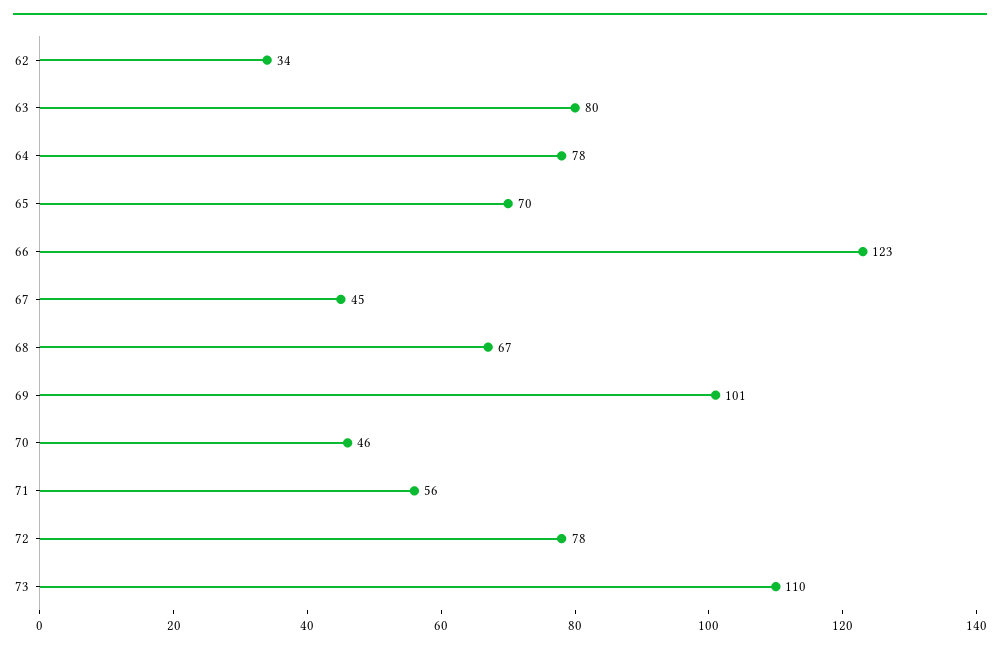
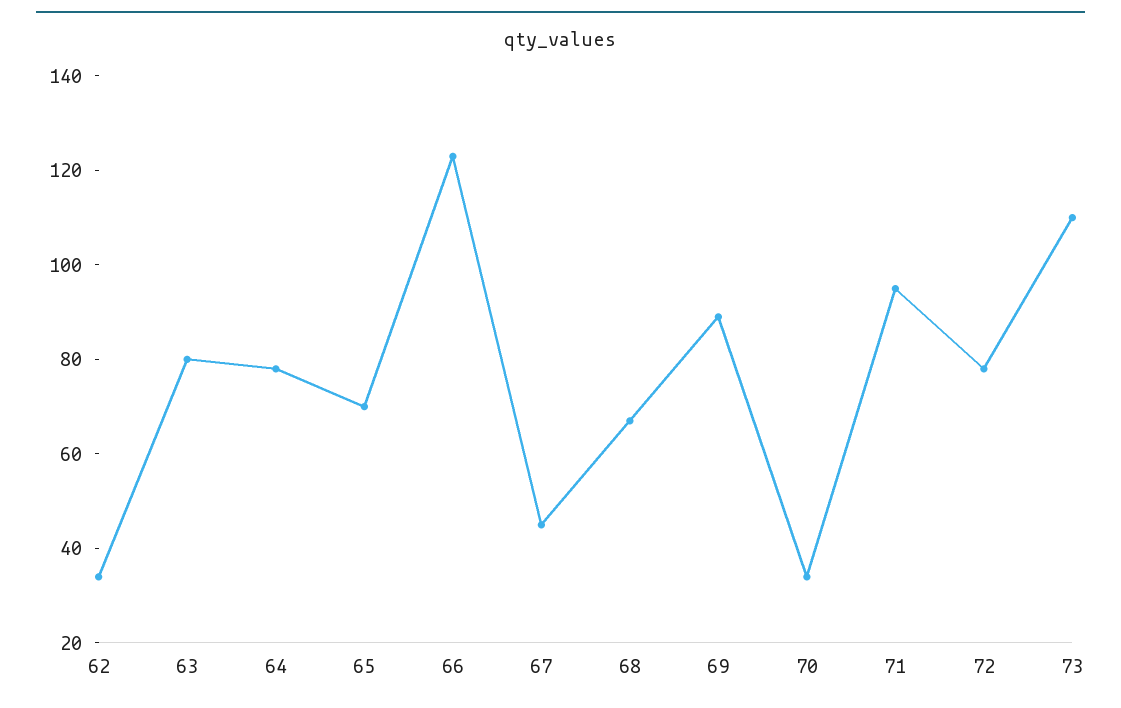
  {
    "62": 34,
    "63": 80,
    "64": 78,
    "65": 70,
    "66": 123,
    "67": 45,
    "68": 67,
-   "69": 101,
+   "69": 90,
-   "70": 46,
+   "70": 35,
-   "71": 56,
+   "71": 95,
    "72": 78,
    "73": 110
  }

